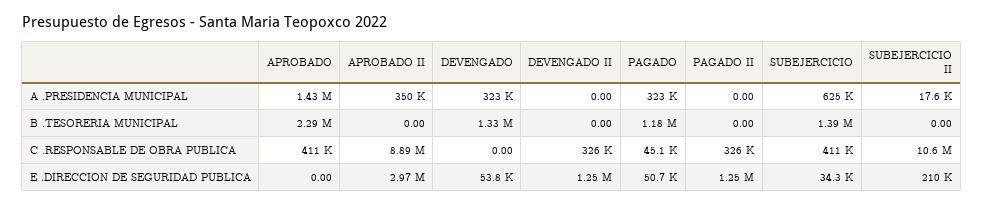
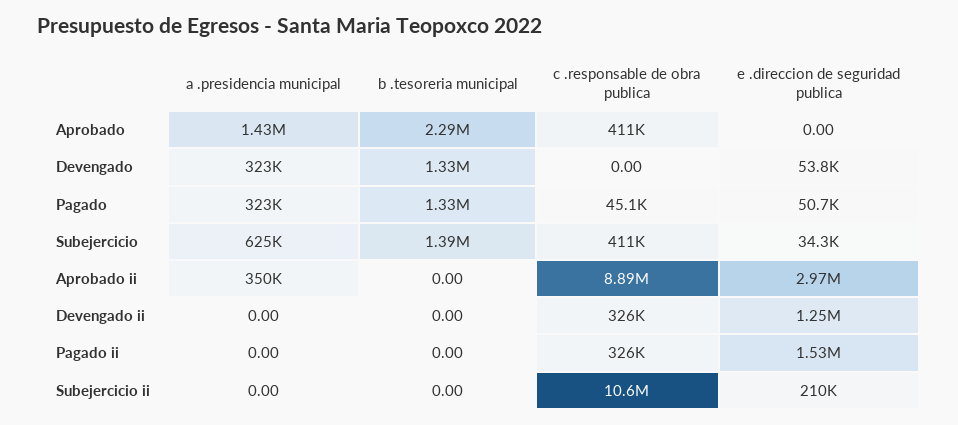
  {
    "APROBADO": {
      "A .PRESIDENCIA MUNICIPAL": 1430000,
      "B .TESORERIA MUNICIPAL": 2290000,
      "C .RESPONSABLE DE OBRA PUBLICA": 411000,
      "E .DIRECCION DE SEGURIDAD PUBLICA": 0
    },
    "APROBADO II": {
      "A .PRESIDENCIA MUNICIPAL": 350000,
      "B .TESORERIA MUNICIPAL": 0,
      "C .RESPONSABLE DE OBRA PUBLICA": 8890000,
      "E .DIRECCION DE SEGURIDAD PUBLICA": 2970000
    },
    "DEVENGADO": {
      "A .PRESIDENCIA MUNICIPAL": 323000,
      "B .TESORERIA MUNICIPAL": 1330000,
      "C .RESPONSABLE DE OBRA PUBLICA": 0,
      "E .DIRECCION DE SEGURIDAD PUBLICA": 53800
    },
    "DEVENGADO II": {
      "A .PRESIDENCIA MUNICIPAL": 0,
      "B .TESORERIA MUNICIPAL": 0,
      "C .RESPONSABLE DE OBRA PUBLICA": 326000,
      "E .DIRECCION DE SEGURIDAD PUBLICA": 1250000
    },
    "PAGADO": {
      "A .PRESIDENCIA MUNICIPAL": 323000,
-     "B .TESORERIA MUNICIPAL": 1180000,
+     "B .TESORERIA MUNICIPAL": 1330000,
      "C .RESPONSABLE DE OBRA PUBLICA": 45100,
      "E .DIRECCION DE SEGURIDAD PUBLICA": 50700
    },
    "PAGADO II": {
      "A .PRESIDENCIA MUNICIPAL": 0,
      "B .TESORERIA MUNICIPAL": 0,
      "C .RESPONSABLE DE OBRA PUBLICA": 326000,
-     "E .DIRECCION DE SEGURIDAD PUBLICA": 1250000
+     "E .DIRECCION DE SEGURIDAD PUBLICA": 1530000
    },
    "SUBEJERCICIO": {
      "A .PRESIDENCIA MUNICIPAL": 625000,
      "B .TESORERIA MUNICIPAL": 1390000,
      "C .RESPONSABLE DE OBRA PUBLICA": 411000,
      "E .DIRECCION DE SEGURIDAD PUBLICA": 34300
    },
    "SUBEJERCICIO II": {
-     "A .PRESIDENCIA MUNICIPAL": 17600,
+     "A .PRESIDENCIA MUNICIPAL": 0,
      "B .TESORERIA MUNICIPAL": 0,
      "C .RESPONSABLE DE OBRA PUBLICA": 10600000,
      "E .DIRECCION DE SEGURIDAD PUBLICA": 210000
    }
  }

